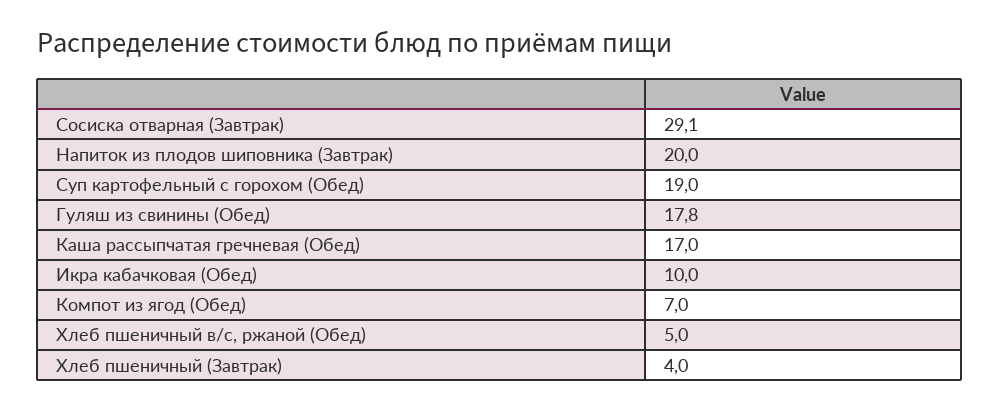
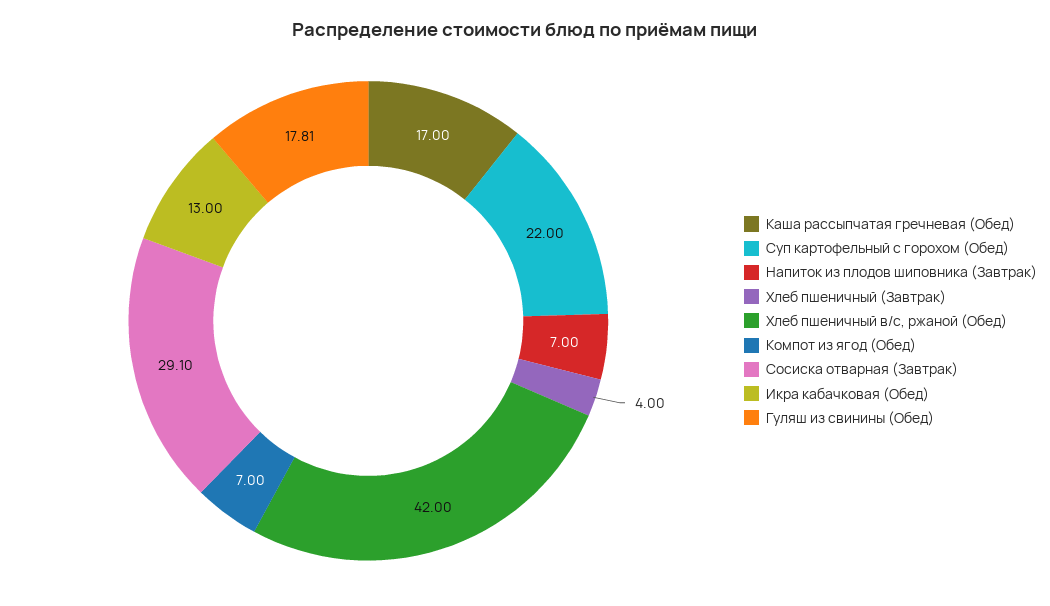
  {
    "Сосиска отварная (Завтрак)": 29.1,
-   "Напиток из плодов шиповника (Завтрак)": 20,
+   "Напиток из плодов шиповника (Завтрак)": 7,
-   "Суп картофельный с горохом (Обед)": 19,
+   "Суп картофельный с горохом (Обед)": 22,
    "Гуляш из свинины (Обед)": 17.81,
    "Каша рассыпчатая гречневая (Обед)": 17,
-   "Икра кабачковая (Обед)": 10,
+   "Икра кабачковая (Обед)": 13,
    "Компот из ягод (Обед)": 7,
-   "Хлеб пшеничный в/с, ржаной (Обед)": 5,
+   "Хлеб пшеничный в/с, ржаной (Обед)": 42,
    "Хлеб пшеничный (Завтрак)": 4
  }

